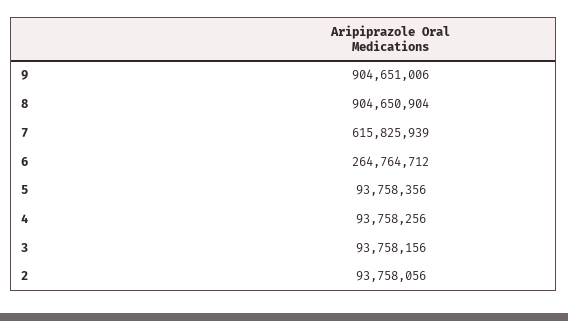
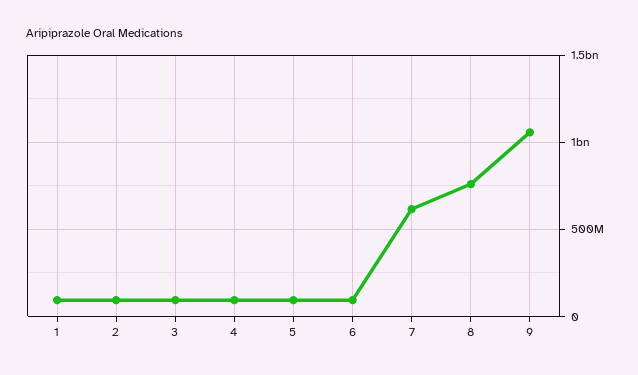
  {
-   "9": 904651006,
+   "9": 1050000000,
-   "8": 904650904,
+   "8": 750000000,
    "7": 615825939,
-   "6": 264764712,
+   "6": 100000000,
    "5": 93758356,
    "4": 93758256,
    "3": 93758156,
-   "2": 93758056
+   "2": 93758056,
+   "1": 100000000
  }

